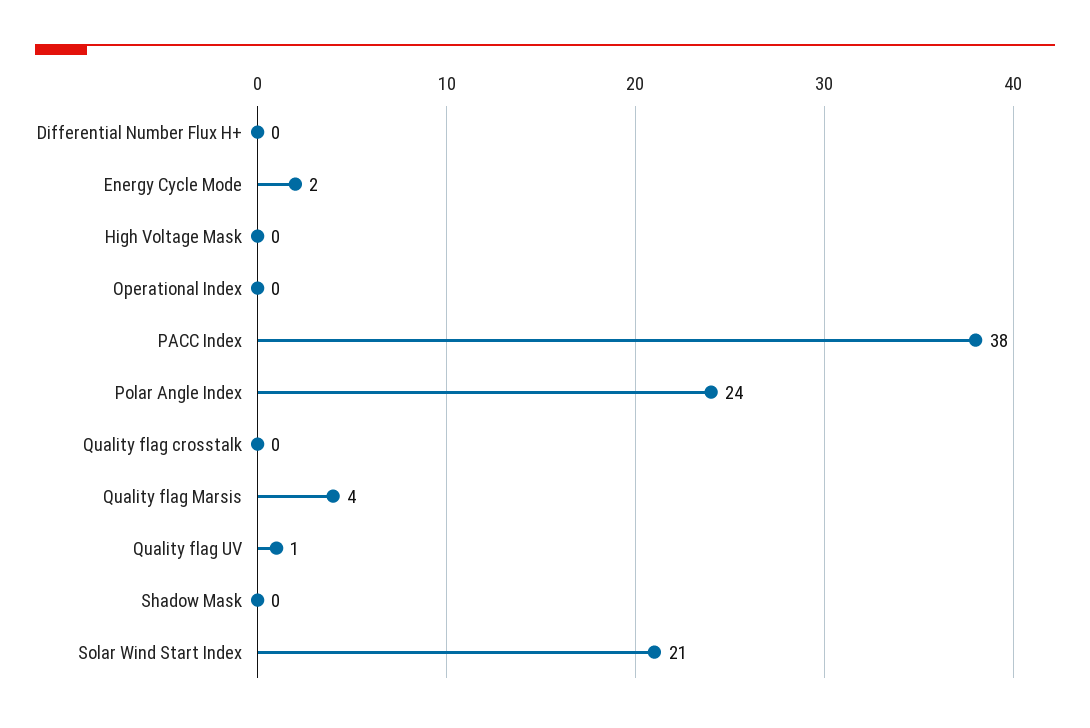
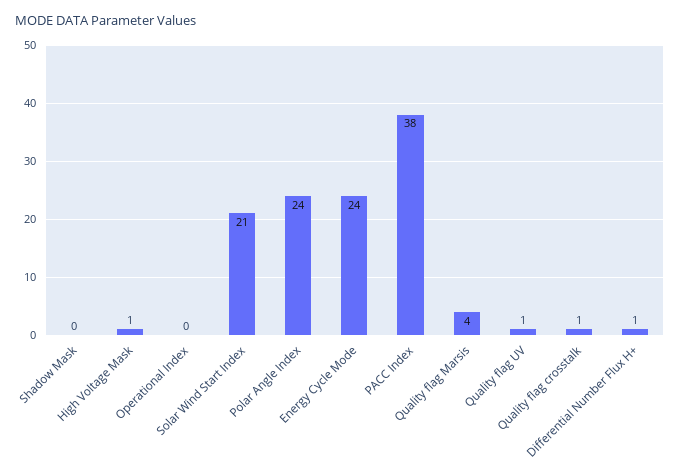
  {
-   "Differential Number Flux H+": 0,
+   "Differential Number Flux H+": 1,
-   "Energy Cycle Mode": 2,
+   "Energy Cycle Mode": 24,
-   "High Voltage Mask": 0,
+   "High Voltage Mask": 1,
    "Operational Index": 0,
    "PACC Index": 38,
    "Polar Angle Index": 24,
-   "Quality flag crosstalk": 0,
+   "Quality flag crosstalk": 1,
    "Quality flag Marsis": 4,
    "Quality flag UV": 1,
    "Shadow Mask": 0,
    "Solar Wind Start Index": 21
  }

